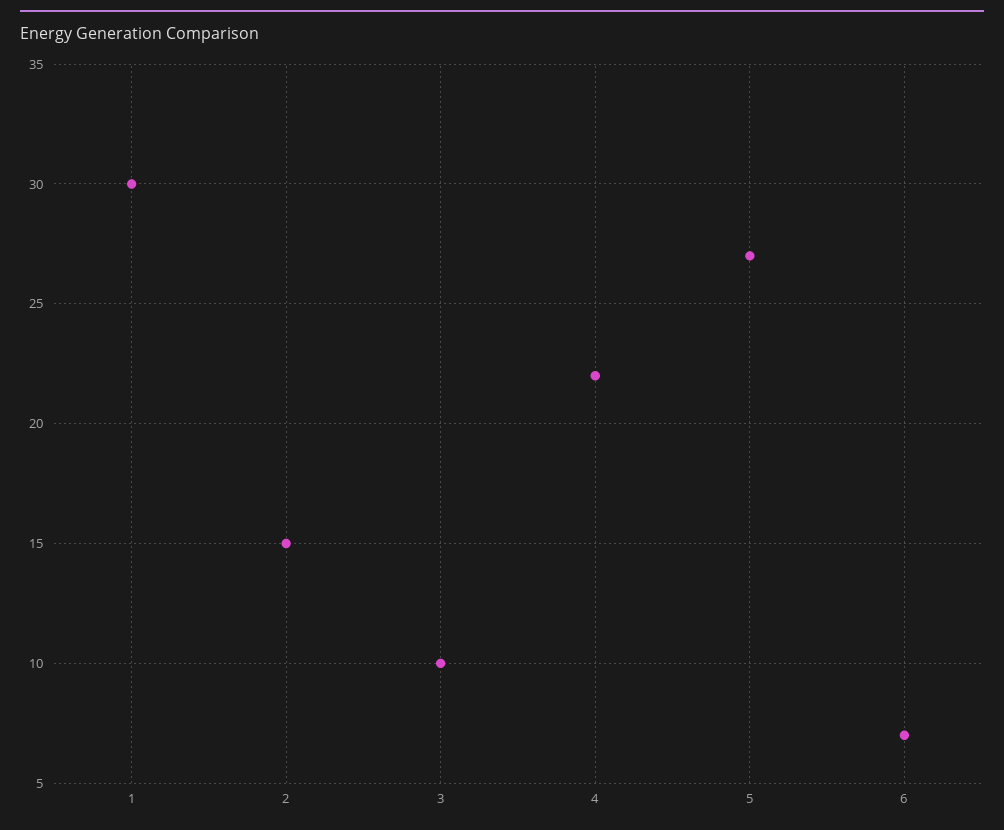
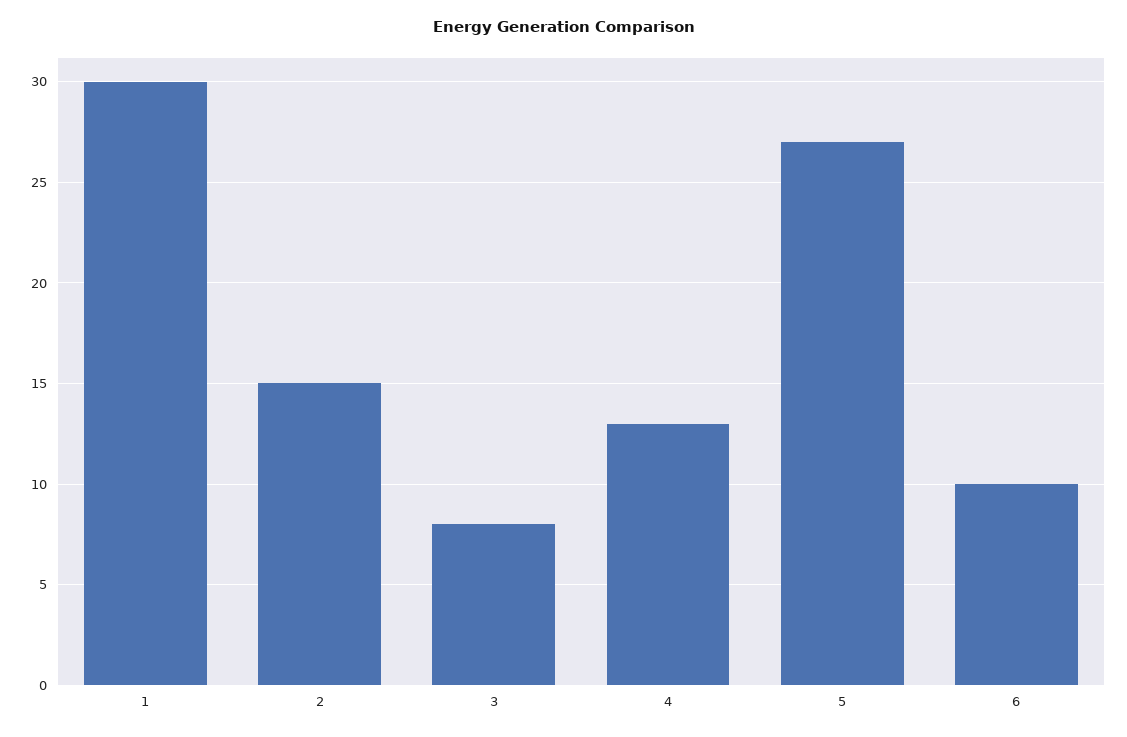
  {
    "1": 30,
    "2": 15,
-   "3": 10,
+   "3": 8,
-   "4": 22,
+   "4": 13,
    "5": 27,
-   "6": 7
+   "6": 10
  }

